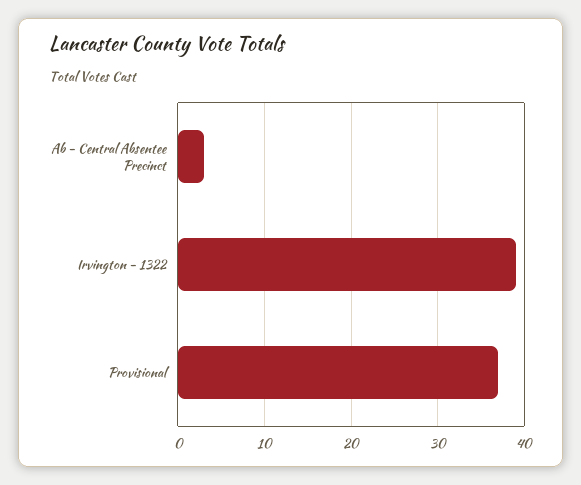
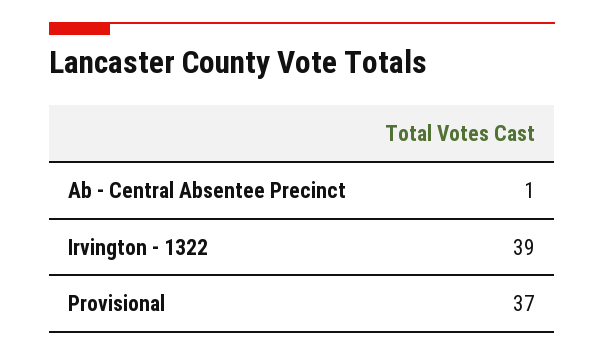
  {
-   "Ab - Central Absentee Precinct": 3,
+   "Ab - Central Absentee Precinct": 1,
    "Irvington - 1322": 39,
    "Provisional": 37
  }

